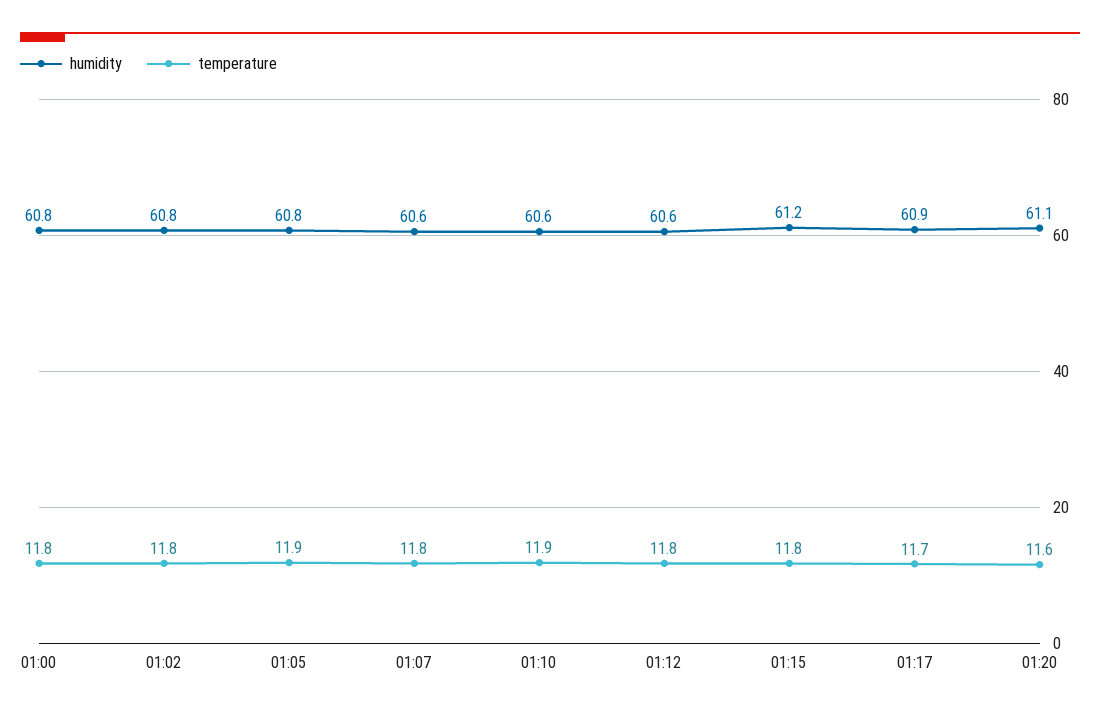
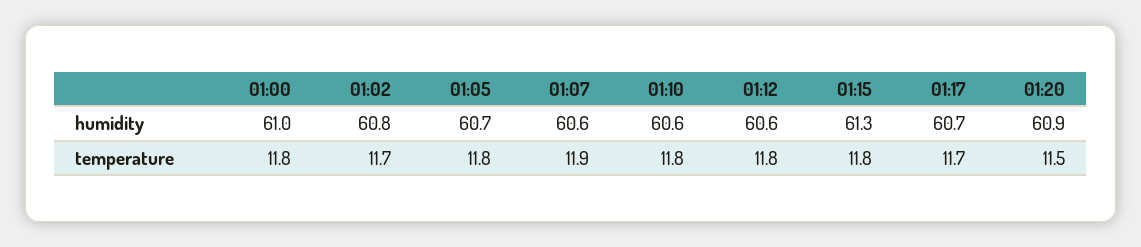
  {
    "humidity": {
-     "01:00": 60.8,
+     "01:00": 61,
      "01:02": 60.8,
-     "01:05": 60.8,
+     "01:05": 60.7,
      "01:07": 60.6,
      "01:10": 60.6,
      "01:12": 60.6,
-     "01:15": 61.2,
+     "01:15": 61.3,
-     "01:17": 60.9,
+     "01:17": 60.7,
-     "01:20": 61.1
+     "01:20": 60.9
    },
    "temperature": {
      "01:00": 11.8,
-     "01:02": 11.8,
+     "01:02": 11.7,
-     "01:05": 11.9,
+     "01:05": 11.8,
-     "01:07": 11.8,
+     "01:07": 11.9,
-     "01:10": 11.9,
+     "01:10": 11.8,
      "01:12": 11.8,
      "01:15": 11.8,
      "01:17": 11.7,
-     "01:20": 11.6
+     "01:20": 11.5
    }
  }

